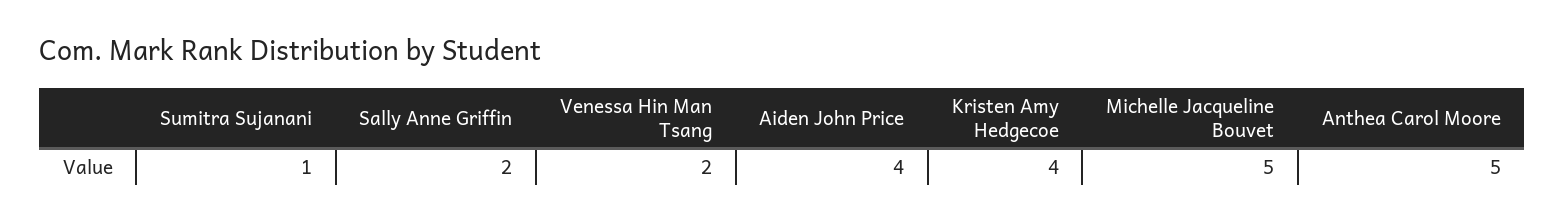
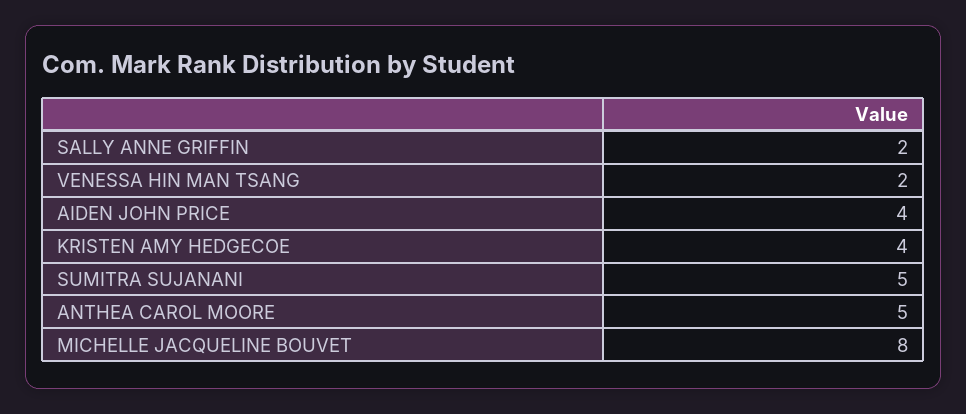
  {
-   "Sumitra Sujanani": 1,
+   "Sumitra Sujanani": 5,
    "Sally Anne Griffin": 2,
    "Venessa Hin Man Tsang": 2,
    "Aiden John Price": 4,
    "Kristen Amy Hedgecoe": 4,
-   "Michelle Jacqueline Bouvet": 5,
+   "Michelle Jacqueline Bouvet": 8,
    "Anthea Carol Moore": 5
  }

